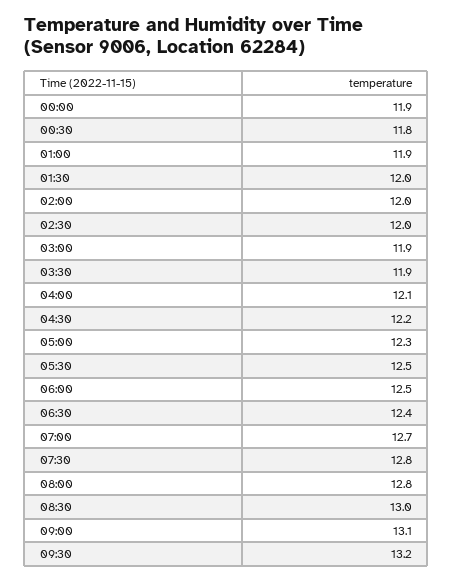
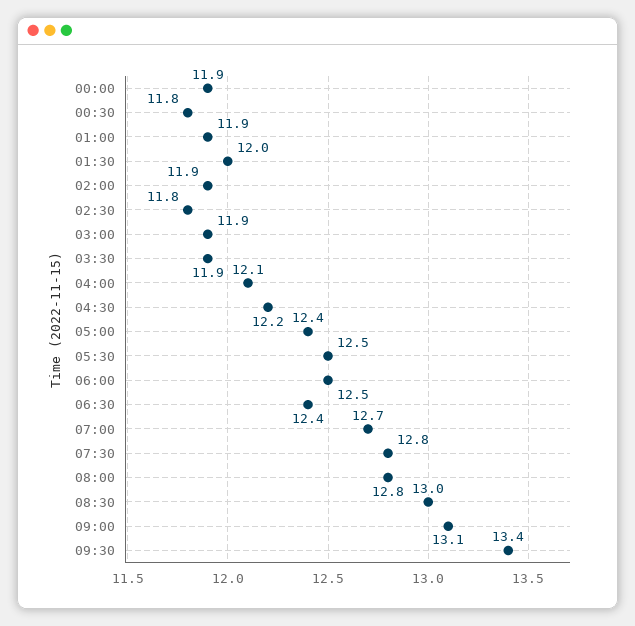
  {
    "00:00": 11.9,
    "00:30": 11.8,
    "01:00": 11.9,
    "01:30": 12,
-   "02:00": 12,
+   "02:00": 11.9,
-   "02:30": 12,
+   "02:30": 11.8,
    "03:00": 11.9,
    "03:30": 11.9,
    "04:00": 12.1,
    "04:30": 12.2,
-   "05:00": 12.3,
+   "05:00": 12.4,
    "05:30": 12.5,
    "06:00": 12.5,
    "06:30": 12.4,
    "07:00": 12.7,
    "07:30": 12.8,
    "08:00": 12.8,
    "08:30": 13,
    "09:00": 13.1,
-   "09:30": 13.2
+   "09:30": 13.4
  }

